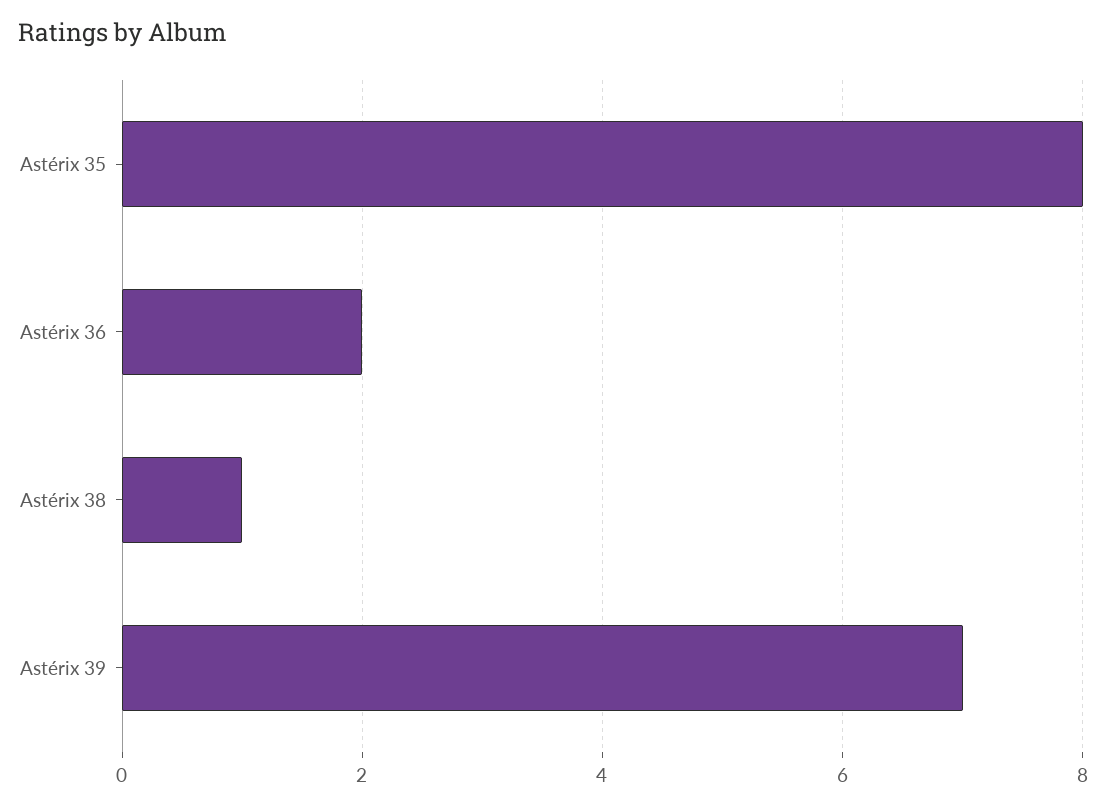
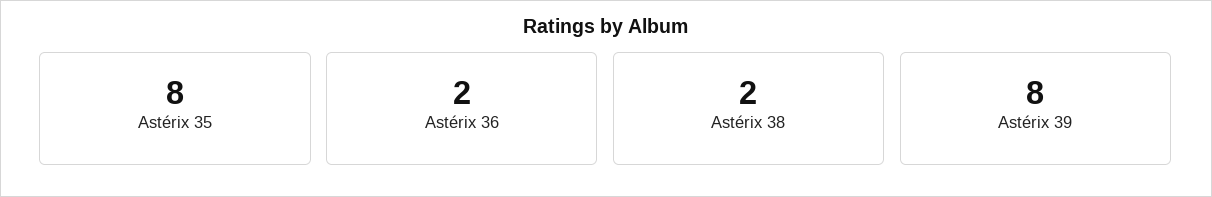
  {
    "Astérix 35": 8,
    "Astérix 36": 2,
-   "Astérix 38": 1,
+   "Astérix 38": 2,
-   "Astérix 39": 7
+   "Astérix 39": 8
  }

